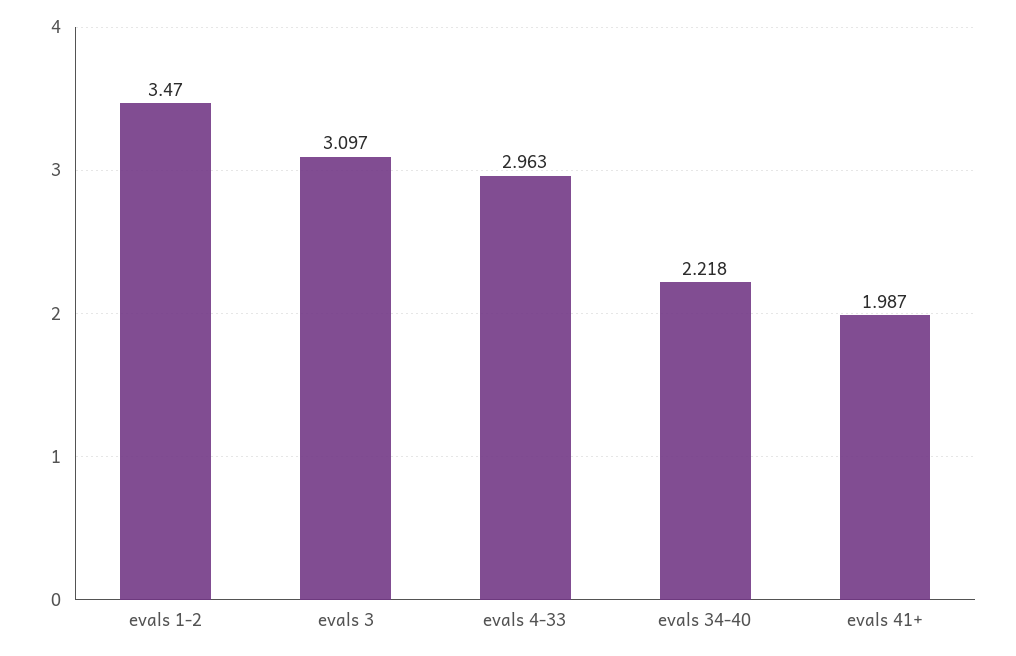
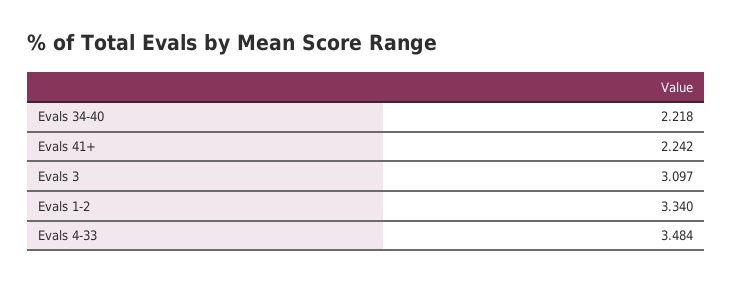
  {
-   "evals 1-2": 3.47,
+   "evals 1-2": 3.34,
    "evals 3": 3.097,
-   "evals 4-33": 2.963,
+   "evals 4-33": 3.484,
    "evals 34-40": 2.218,
-   "evals 41+": 1.987
+   "evals 41+": 2.242
  }

